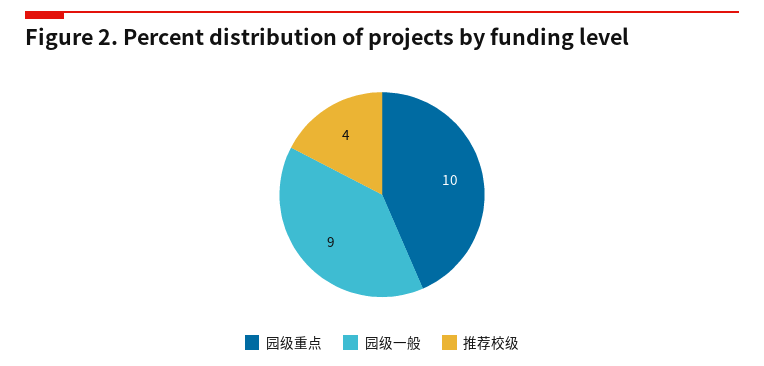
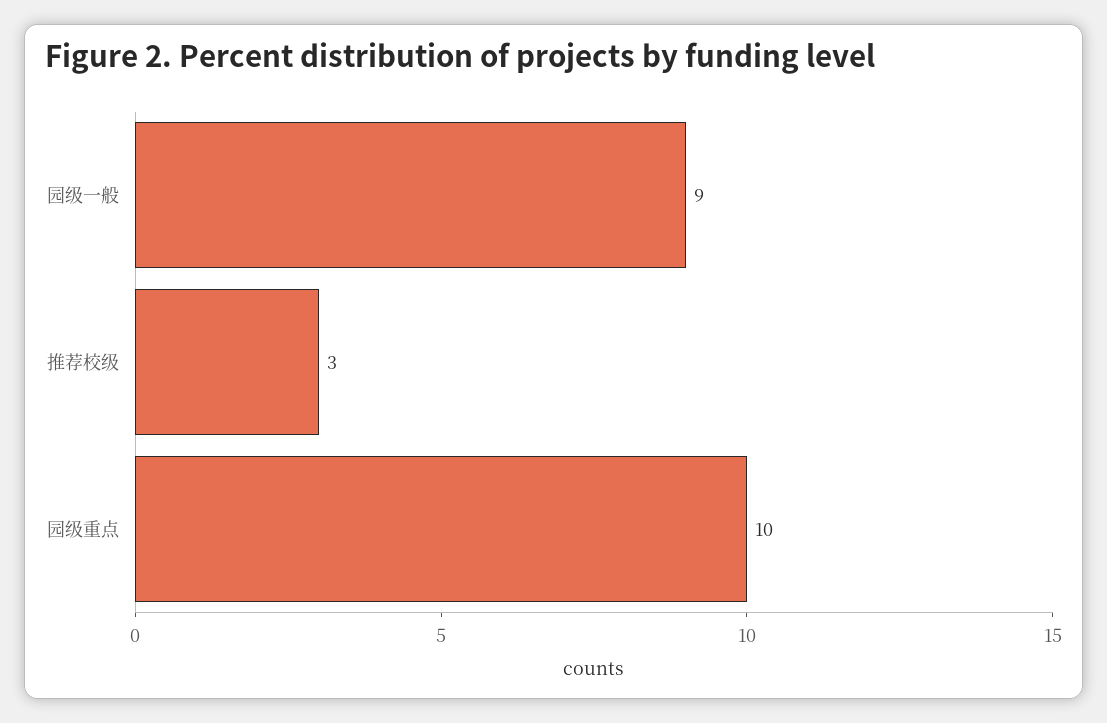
  {
    "园级重点": 10,
    "园级一般": 9,
-   "推荐校级": 4
+   "推荐校级": 3
  }

